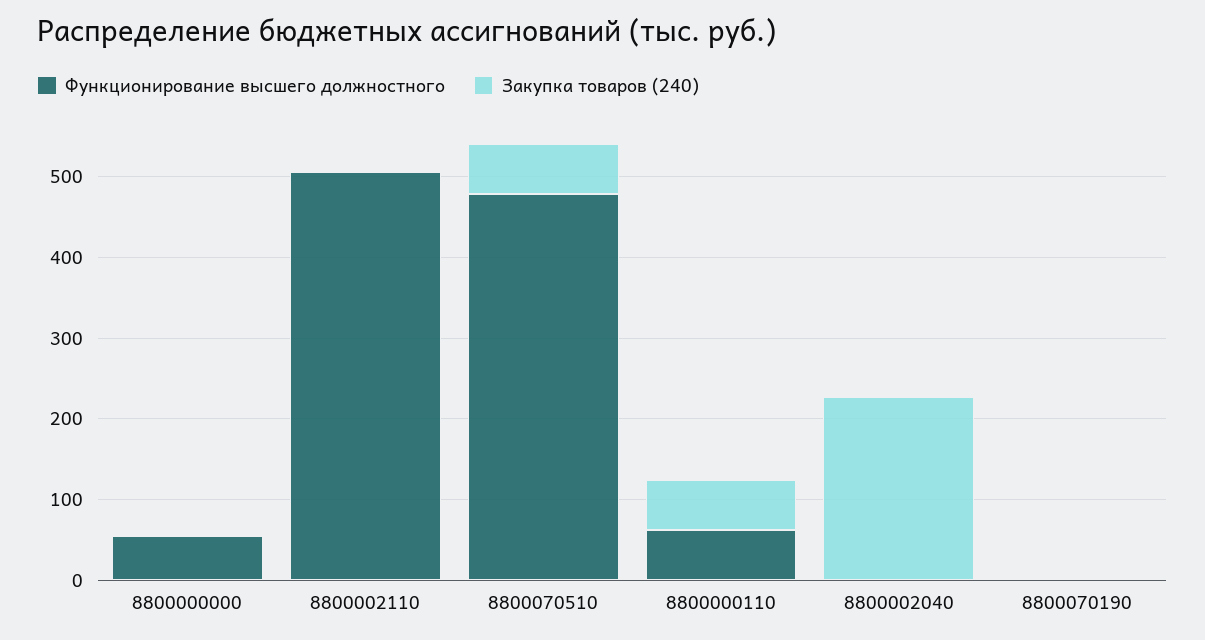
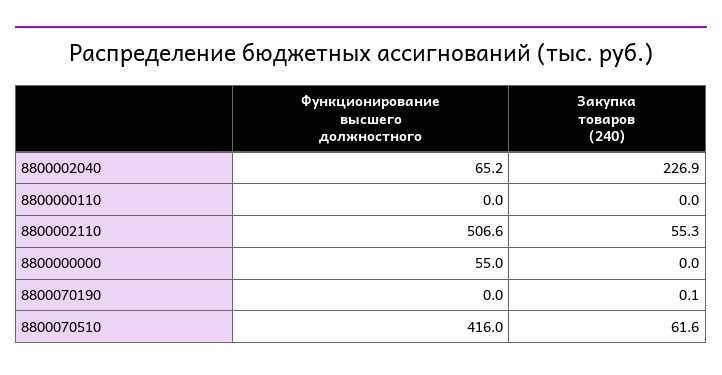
  {
    "Функционирование высшего должностного": {
      "8800000000": 55,
      "8800002110": 506.6,
-     "8800070510": 480,
+     "8800070510": 416,
-     "8800000110": 60,
+     "8800000110": 0,
-     "8800002040": 0,
+     "8800002040": 65.2,
      "8800070190": 0
    },
    "Закупка товаров (240)": {
      "8800000000": 0,
-     "8800002110": 0,
+     "8800002110": 55.3,
      "8800070510": 61.6,
-     "8800000110": 60,
+     "8800000110": 0,
      "8800002040": 226.9,
      "8800070190": 0.1
    }
  }

